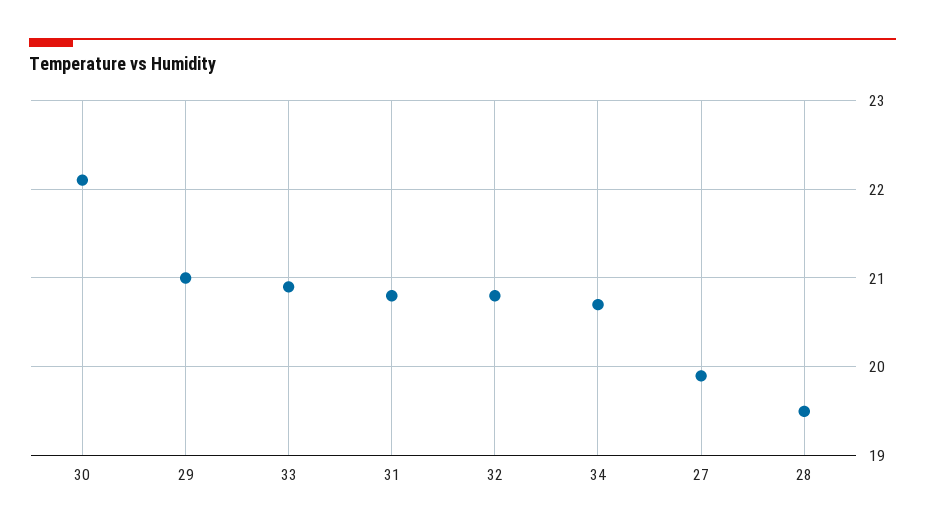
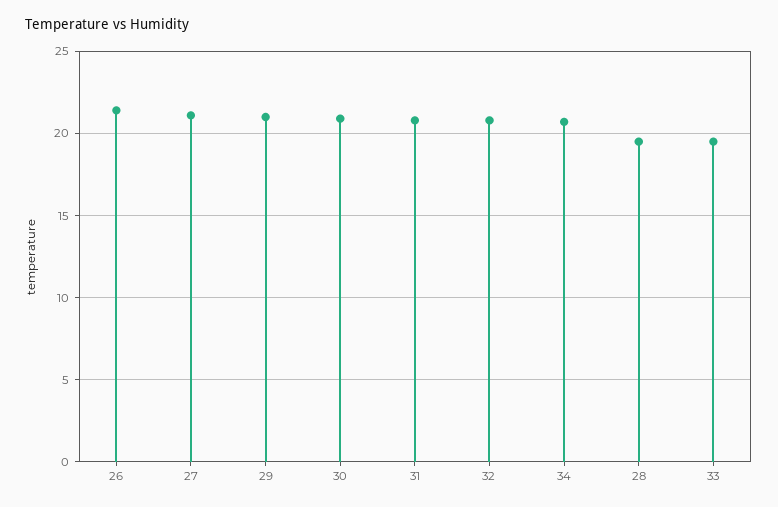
  {
-   "30": 22.1,
+   "30": 21,
    "29": 21,
-   "33": 20.9,
+   "33": 19.5,
    "31": 20.8,
    "32": 20.8,
    "34": 20.7,
-   "27": 19.9,
+   "27": 21,
-   "28": 19.5
+   "28": 19.5,
+   "26": 21.5
  }

